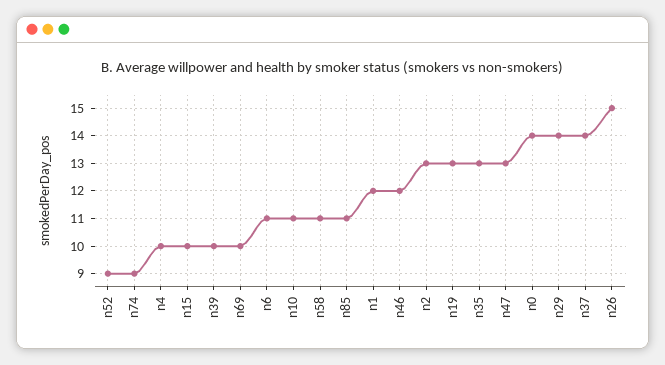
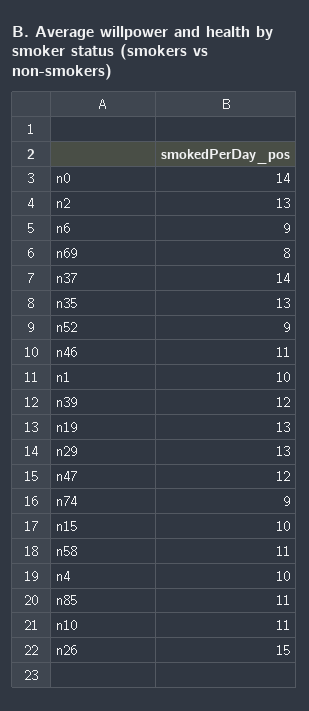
  {
    "n52": 9,
    "n74": 9,
    "n4": 10,
    "n15": 10,
-   "n39": 10,
+   "n39": 12,
-   "n69": 10,
+   "n69": 8,
-   "n6": 11,
+   "n6": 9,
    "n10": 11,
    "n58": 11,
    "n85": 11,
-   "n1": 12,
+   "n1": 10,
-   "n46": 12,
+   "n46": 11,
    "n2": 13,
    "n19": 13,
    "n35": 13,
-   "n47": 13,
+   "n47": 12,
    "n0": 14,
-   "n29": 14,
+   "n29": 13,
    "n37": 14,
    "n26": 15
  }

